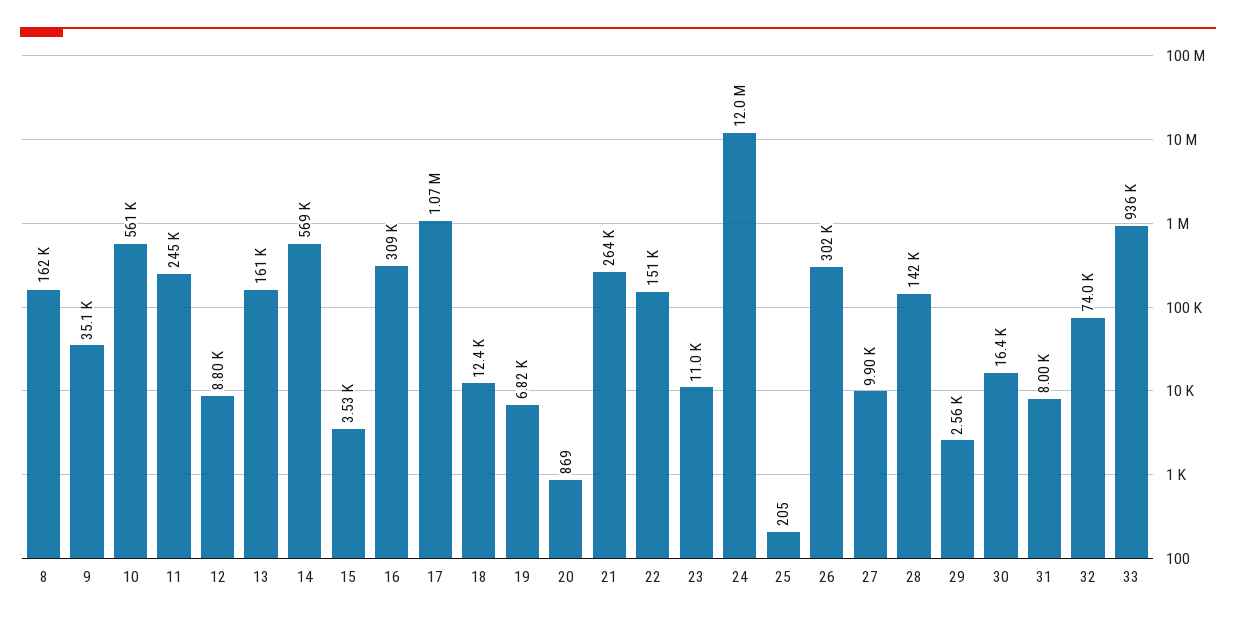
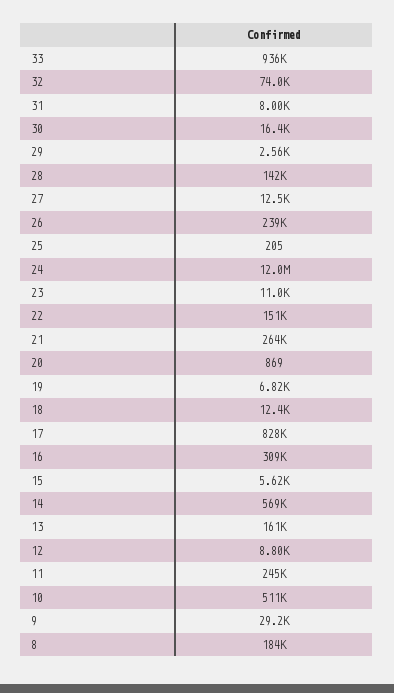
  {
-   "8": 162000,
+   "8": 184000,
-   "9": 35100,
+   "9": 29200,
-   "10": 561000,
+   "10": 511000,
    "11": 245000,
    "12": 8800,
    "13": 161000,
    "14": 569000,
-   "15": 3530,
+   "15": 5620,
    "16": 309000,
-   "17": 1070000,
+   "17": 828000,
    "18": 12400,
    "19": 6820,
    "20": 869,
    "21": 264000,
    "22": 151000,
    "23": 11000,
    "24": 12000000,
    "25": 205,
-   "26": 302000,
+   "26": 239000,
-   "27": 9900,
+   "27": 12500,
    "28": 142000,
    "29": 2560,
    "30": 16400,
    "31": 8000,
    "32": 74000,
    "33": 936000
  }

